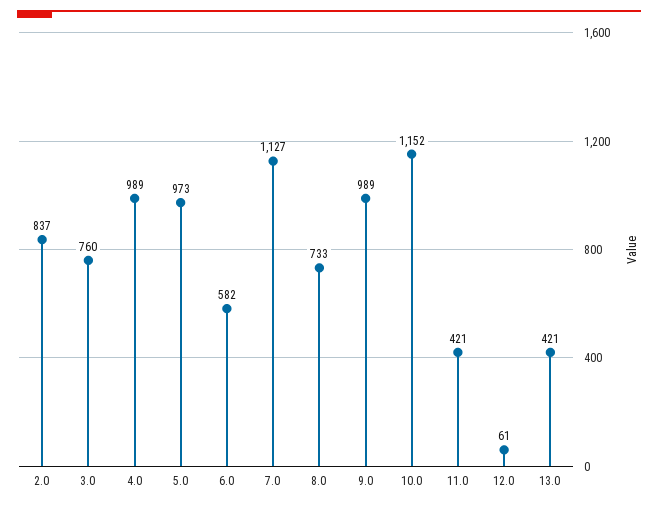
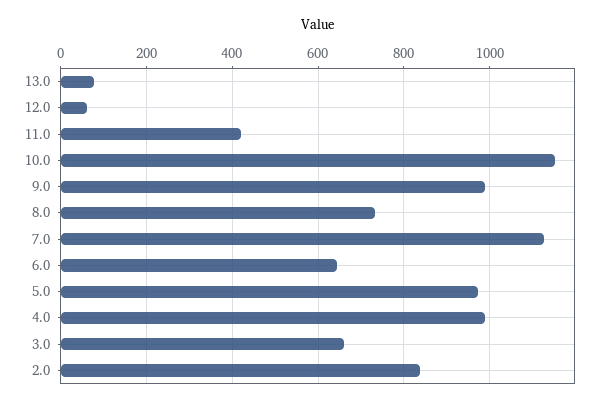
  {
    "2.0": 837,
-   "3.0": 760,
+   "3.0": 660,
    "4.0": 989,
    "5.0": 973,
-   "6.0": 582,
+   "6.0": 640,
    "7.0": 1127,
    "8.0": 733,
    "9.0": 989,
    "10.0": 1152,
    "11.0": 421,
    "12.0": 61,
-   "13.0": 421
+   "13.0": 80
  }

